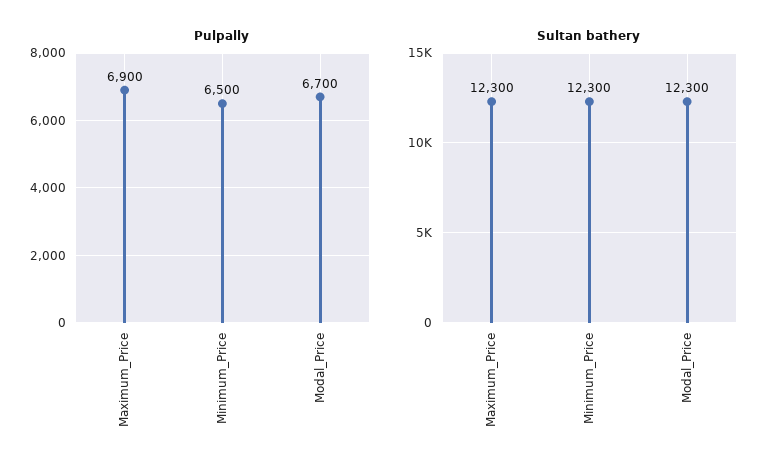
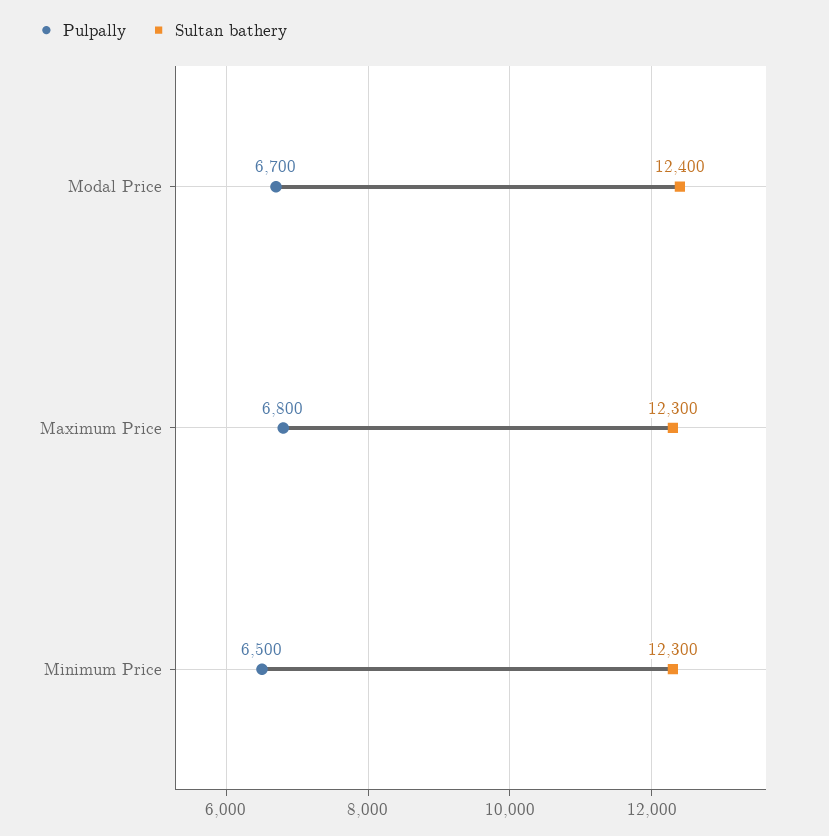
  {
    "Pulpally": {
-     "Maximum_Price": 6900,
+     "Maximum_Price": 6800,
      "Minimum_Price": 6500,
      "Modal_Price": 6700
    },
    "Sultan bathery": {
      "Maximum_Price": 12300,
      "Minimum_Price": 12300,
-     "Modal_Price": 12300
+     "Modal_Price": 12400
    }
  }

